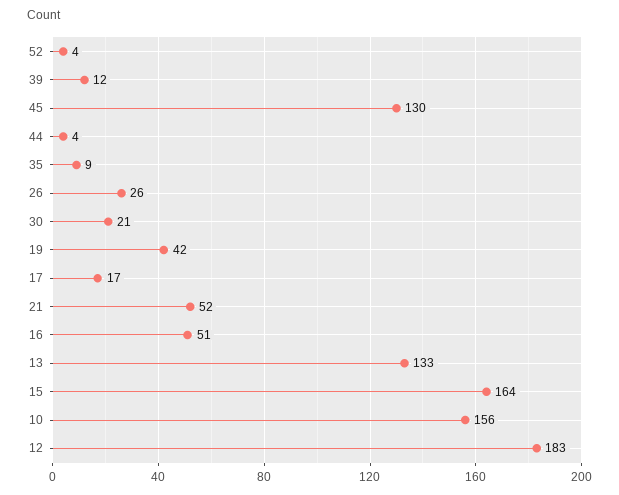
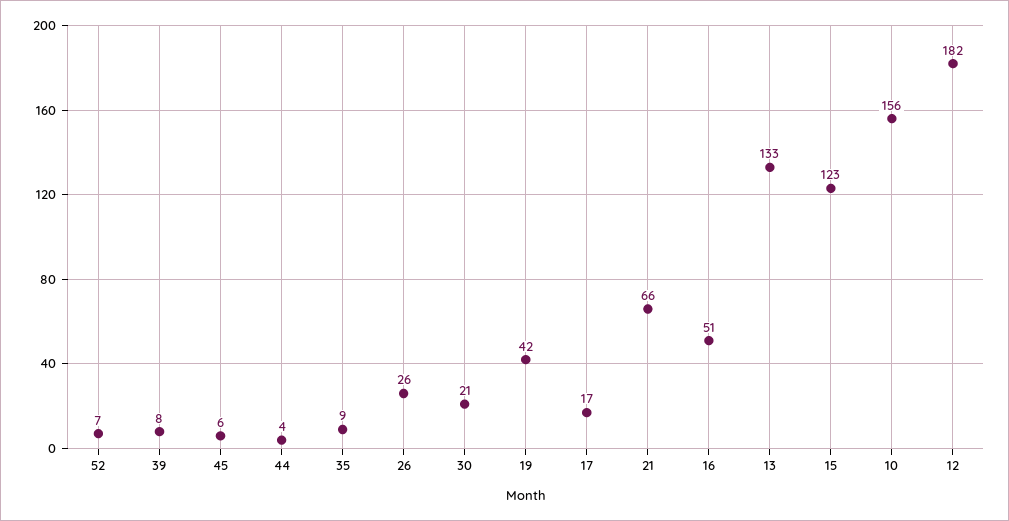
  {
-   "52": 4,
+   "52": 7,
-   "39": 12,
+   "39": 8,
-   "45": 130,
+   "45": 6,
    "44": 4,
    "35": 9,
    "26": 26,
    "30": 21,
    "19": 42,
    "17": 17,
-   "21": 52,
+   "21": 66,
    "16": 51,
    "13": 133,
-   "15": 164,
+   "15": 123,
    "10": 156,
-   "12": 183
+   "12": 182
  }

